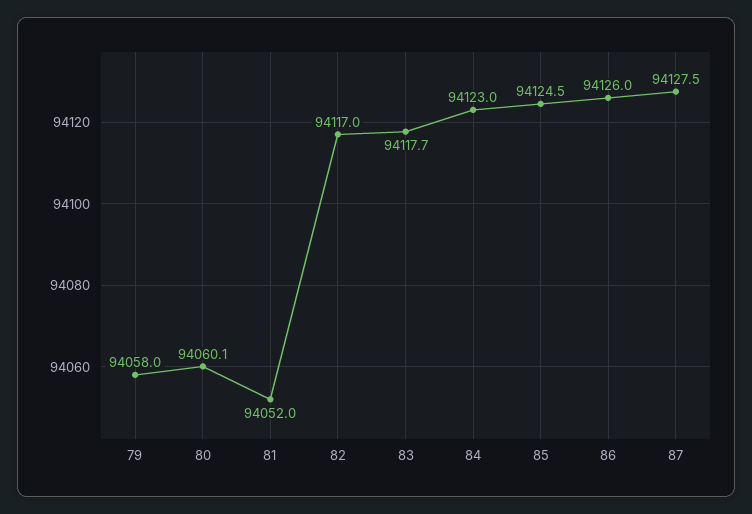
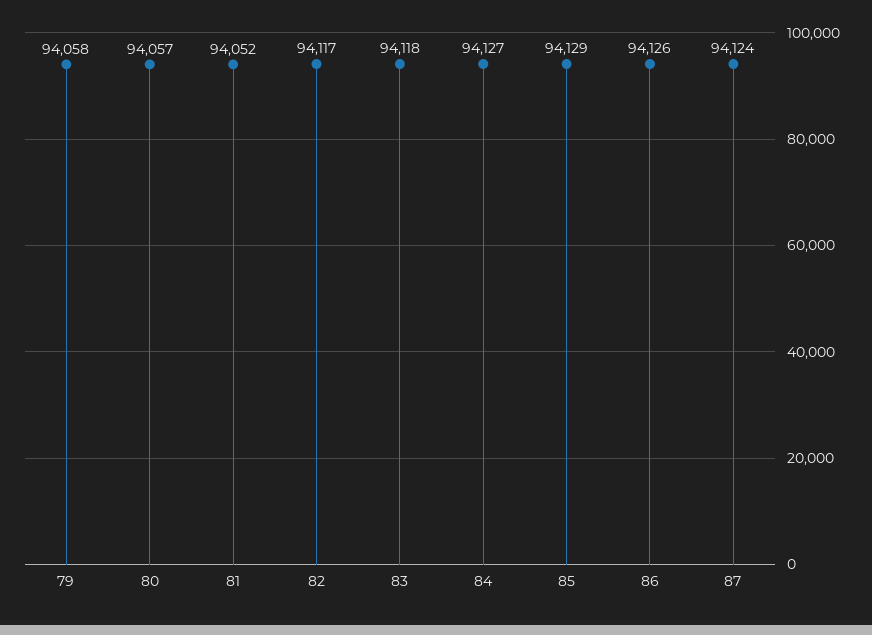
  {
    "79": 94058,
-   "80": 94060.1,
+   "80": 94057,
    "81": 94052,
    "82": 94117,
    "83": 94117.7,
-   "84": 94123,
+   "84": 94127,
-   "85": 94124.5,
+   "85": 94129,
    "86": 94126,
-   "87": 94127.5
+   "87": 94124
  }

